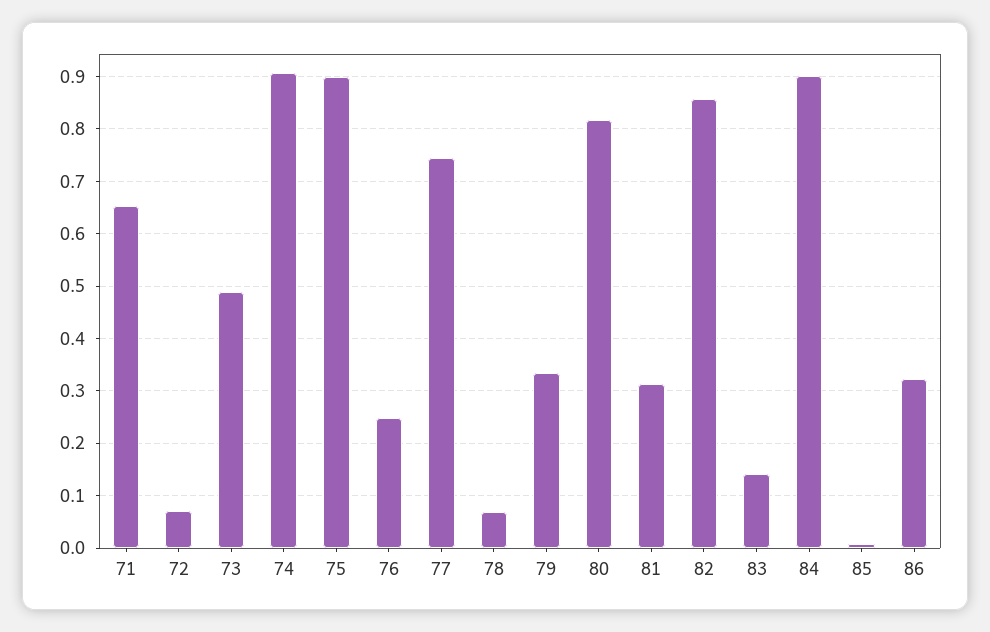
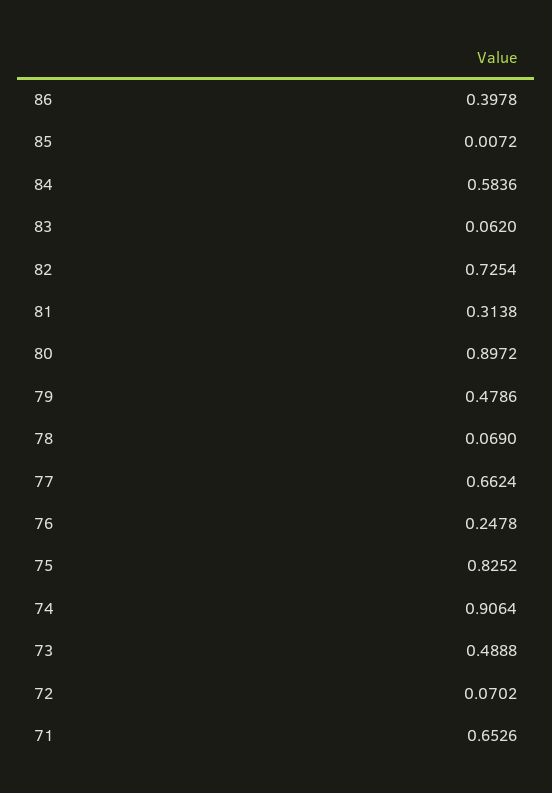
  {
    "71": 0.6526,
    "72": 0.0702,
    "73": 0.4888,
    "74": 0.9064,
-   "75": 0.9,
+   "75": 0.8252,
    "76": 0.2478,
-   "77": 0.74,
+   "77": 0.6624,
    "78": 0.069,
-   "79": 0.34,
+   "79": 0.4786,
-   "80": 0.82,
+   "80": 0.8972,
    "81": 0.3138,
-   "82": 0.86,
+   "82": 0.7254,
-   "83": 0.14,
+   "83": 0.062,
-   "84": 0.9,
+   "84": 0.5836,
    "85": 0.0072,
-   "86": 0.32
+   "86": 0.3978
  }

